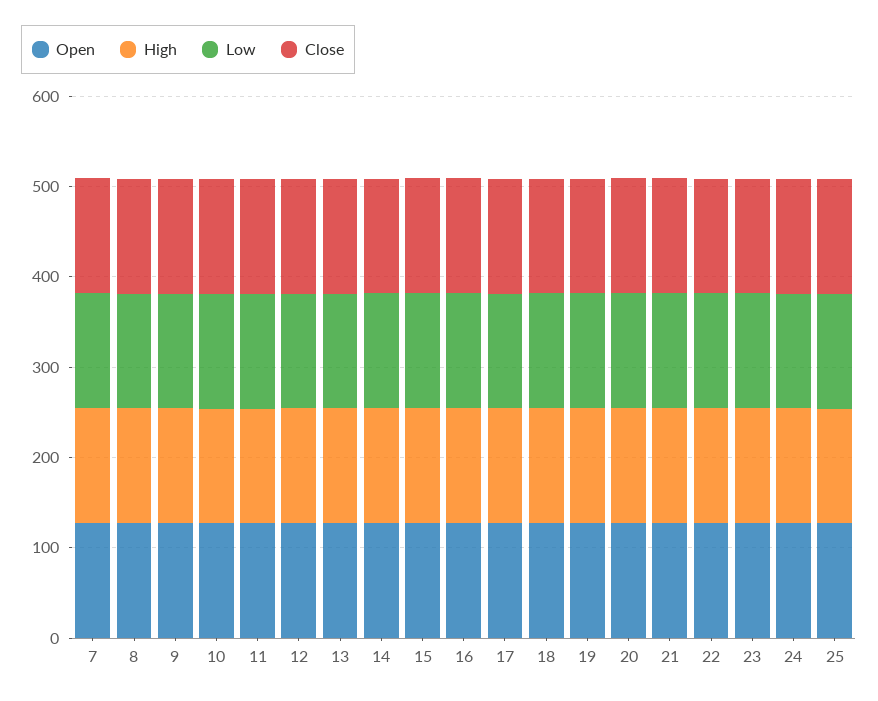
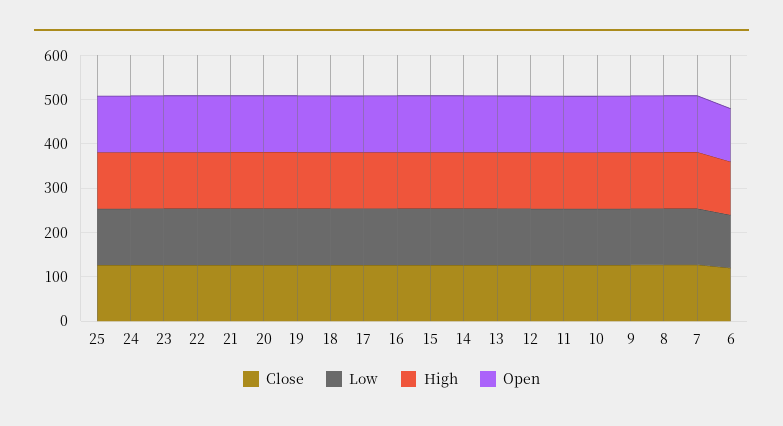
  {
    "Open": {
      "7": 120,
      "8": 120,
      "9": 120,
      "10": 120,
      "11": 120,
      "12": 120,
      "13": 120,
      "14": 120,
      "15": 120,
      "16": 120,
      "17": 120,
      "18": 120,
      "19": 120,
      "20": 120,
      "21": 120,
      "22": 120,
      "23": 120,
      "24": 120,
-     "25": 120
+     "25": 120,
+     "6": 120
    },
    "High": {
      "7": 120,
      "8": 120,
      "9": 120,
      "10": 120,
      "11": 120,
      "12": 120,
      "13": 120,
      "14": 120,
      "15": 120,
      "16": 120,
      "17": 120,
      "18": 120,
      "19": 120,
      "20": 120,
      "21": 120,
      "22": 120,
      "23": 120,
      "24": 120,
-     "25": 120
+     "25": 120,
+     "6": 120
    },
    "Low": {
      "7": 120,
      "8": 120,
      "9": 120,
      "10": 120,
      "11": 120,
      "12": 120,
      "13": 120,
      "14": 120,
      "15": 120,
      "16": 120,
      "17": 120,
      "18": 120,
      "19": 120,
      "20": 120,
      "21": 120,
      "22": 120,
      "23": 120,
      "24": 120,
-     "25": 120
+     "25": 120,
+     "6": 120
    },
    "Close": {
      "7": 120,
      "8": 120,
      "9": 120,
      "10": 120,
      "11": 120,
      "12": 120,
      "13": 120,
      "14": 120,
      "15": 120,
      "16": 120,
      "17": 120,
      "18": 120,
      "19": 120,
      "20": 120,
      "21": 120,
      "22": 120,
      "23": 120,
      "24": 120,
-     "25": 120
+     "25": 120,
+     "6": 120
    }
  }

